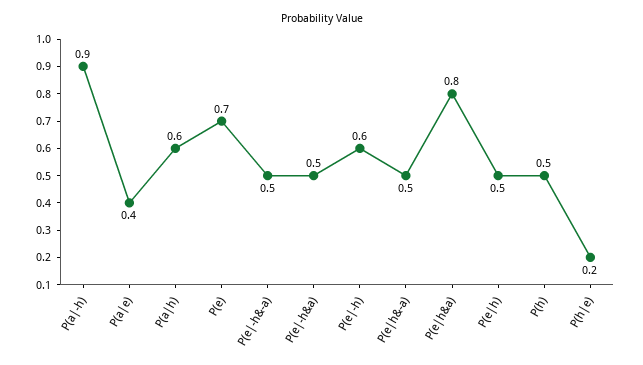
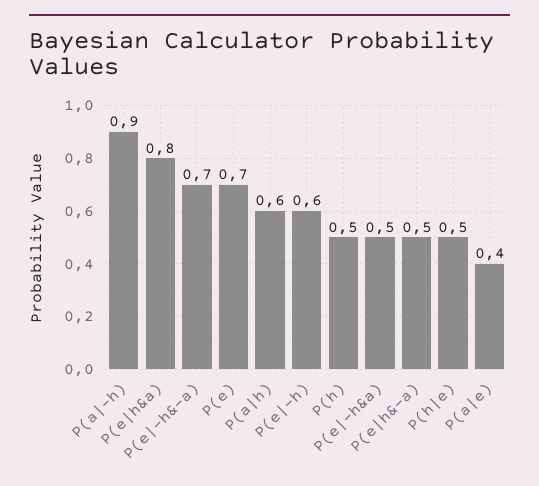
  {
    "P(a|-h)": 0.9,
    "P(a|e)": 0.4,
    "P(a|h)": 0.6,
    "P(e)": 0.7,
-   "P(e|-h&-a)": 0.5,
+   "P(e|-h&-a)": 0.7,
    "P(e|-h&a)": 0.5,
    "P(e|-h)": 0.6,
    "P(e|h&-a)": 0.5,
    "P(e|h&a)": 0.8,
-   "P(e|h)": 0.5,
    "P(h)": 0.5,
-   "P(h|e)": 0.2
+   "P(h|e)": 0.5
  }

